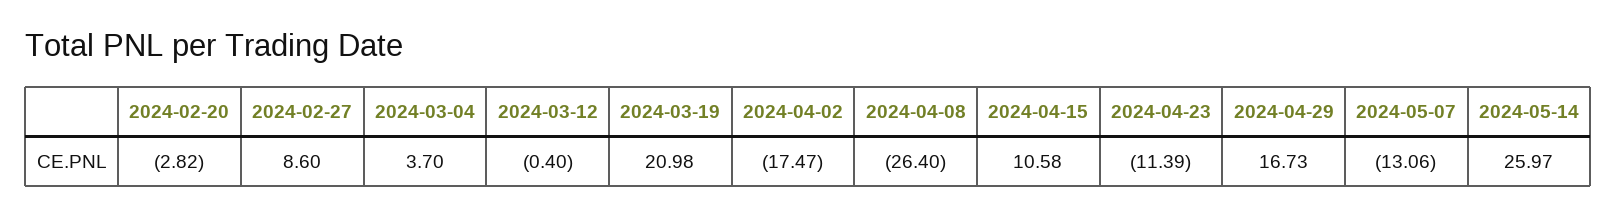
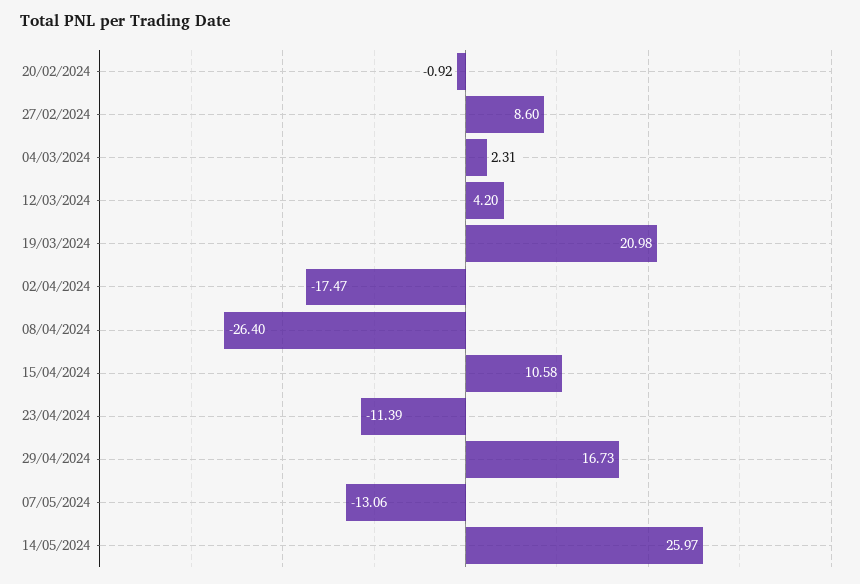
  {
-   "2024-02-20": -2.82,
+   "2024-02-20": -0.92,
    "2024-02-27": 8.6,
-   "2024-03-04": 3.7,
+   "2024-03-04": 2.31,
-   "2024-03-12": -0.4,
+   "2024-03-12": 4.2,
    "2024-03-19": 20.98,
    "2024-04-02": -17.47,
    "2024-04-08": -26.4,
    "2024-04-15": 10.58,
    "2024-04-23": -11.39,
    "2024-04-29": 16.73,
    "2024-05-07": -13.06,
    "2024-05-14": 25.97
  }

